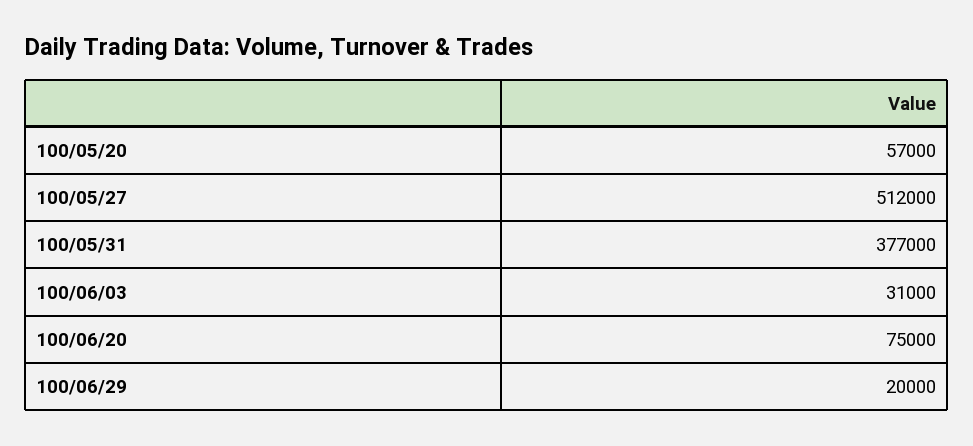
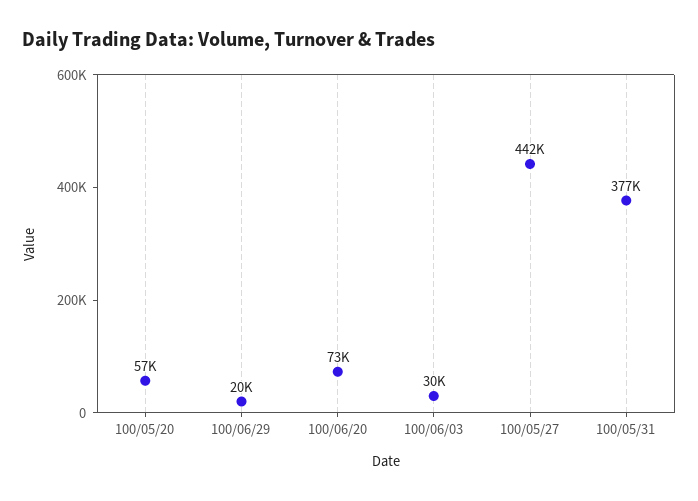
  {
    "100/05/20": 57000,
-   "100/05/27": 512000,
+   "100/05/27": 442000,
    "100/05/31": 377000,
-   "100/06/03": 31000,
+   "100/06/03": 30000,
-   "100/06/20": 75000,
+   "100/06/20": 73000,
    "100/06/29": 20000
  }

